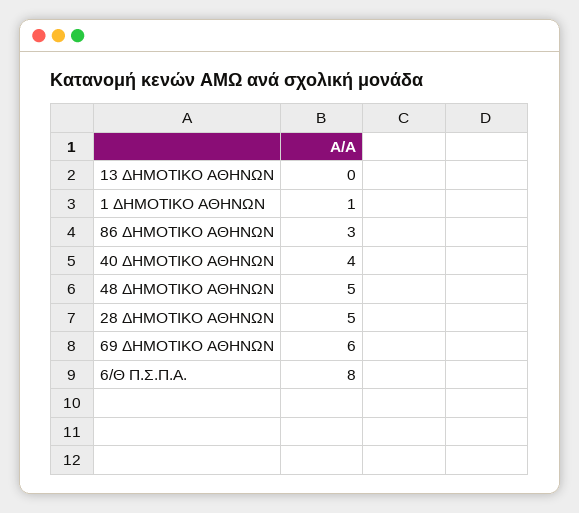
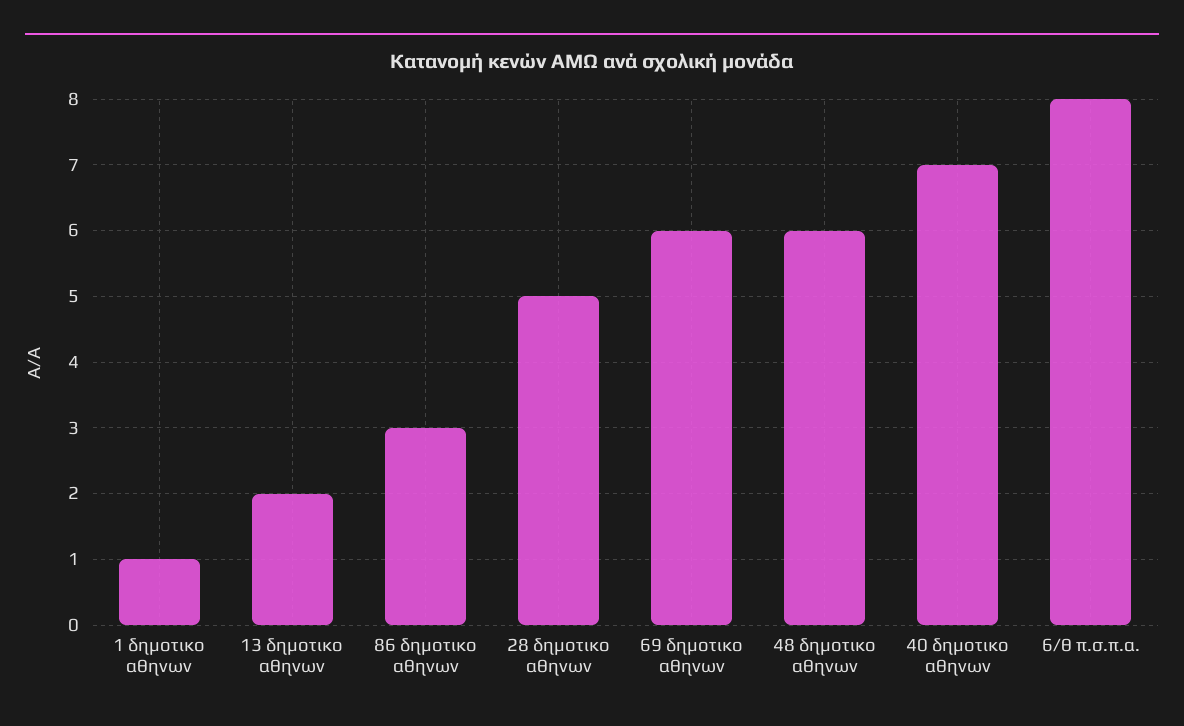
  {
-   "13 ΔΗΜΟΤΙΚΟ ΑΘΗΝΩΝ": 0,
+   "13 ΔΗΜΟΤΙΚΟ ΑΘΗΝΩΝ": 2,
    "1 ΔΗΜΟΤΙΚΟ ΑΘΗΝΩΝ": 1,
    "86 ΔΗΜΟΤΙΚΟ ΑΘΗΝΩΝ": 3,
-   "40 ΔΗΜΟΤΙΚΟ ΑΘΗΝΩΝ": 4,
+   "40 ΔΗΜΟΤΙΚΟ ΑΘΗΝΩΝ": 7,
-   "48 ΔΗΜΟΤΙΚΟ ΑΘΗΝΩΝ": 5,
+   "48 ΔΗΜΟΤΙΚΟ ΑΘΗΝΩΝ": 6,
    "28 ΔΗΜΟΤΙΚΟ ΑΘΗΝΩΝ": 5,
    "69 ΔΗΜΟΤΙΚΟ ΑΘΗΝΩΝ": 6,
    "6/Θ Π.Σ.Π.Α.": 8
  }

